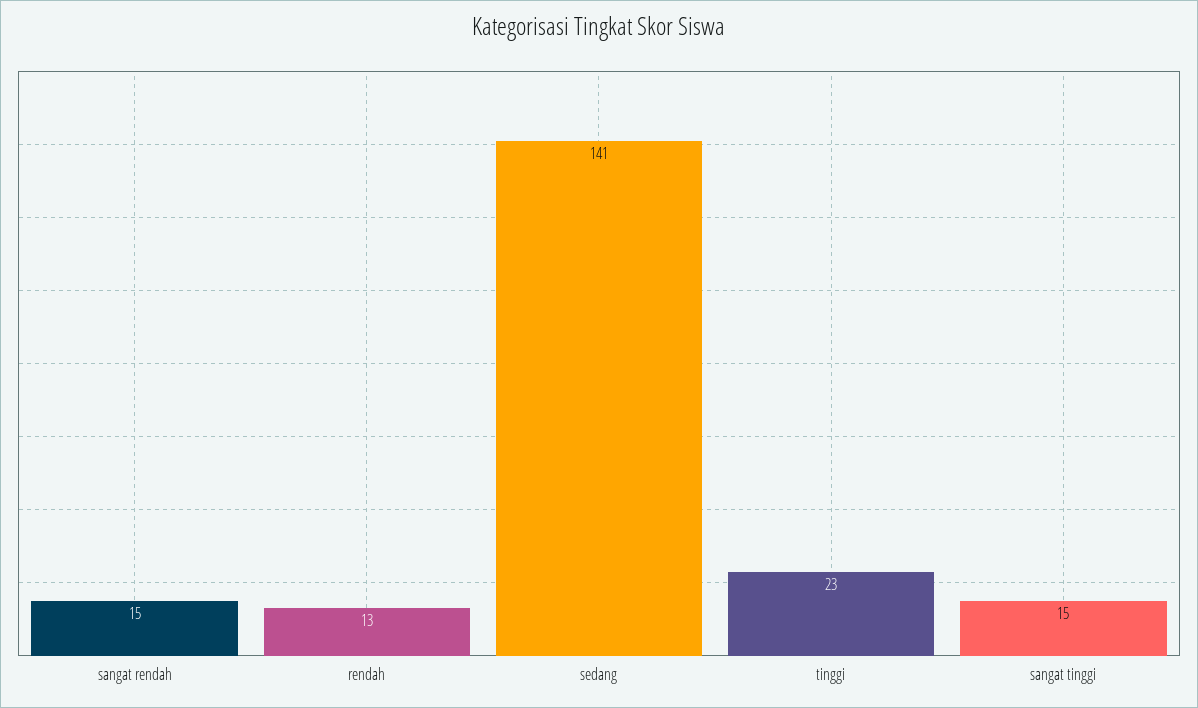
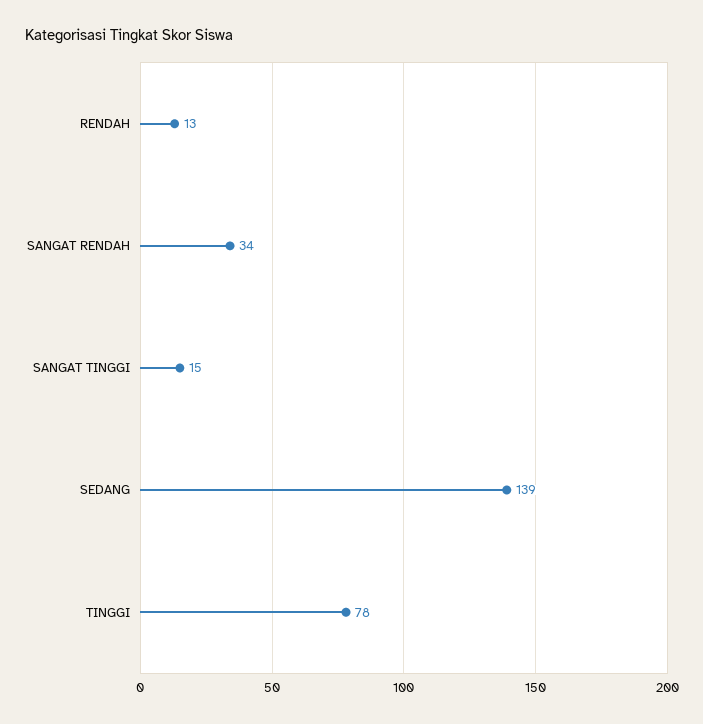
  {
-   "sangat rendah": 15,
+   "sangat rendah": 34,
    "rendah": 13,
-   "sedang": 141,
+   "sedang": 139,
-   "tinggi": 23,
+   "tinggi": 78,
    "sangat tinggi": 15
  }

